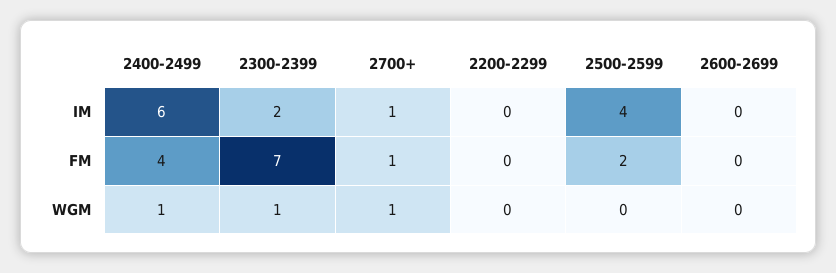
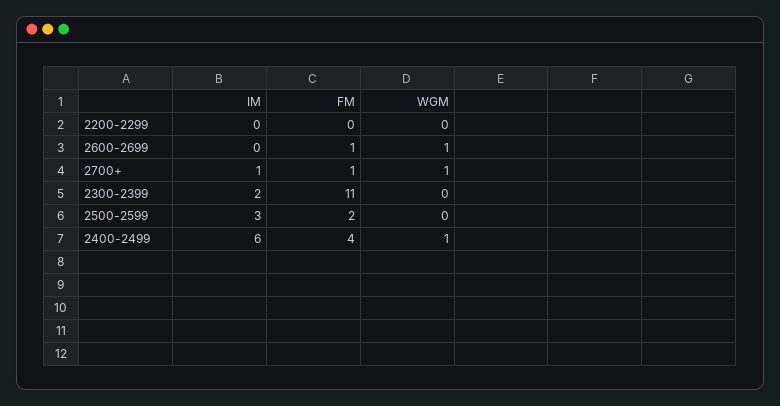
  {
    "2400-2499": {
      "IM": 6,
      "FM": 4,
      "WGM": 1
    },
    "2300-2399": {
      "IM": 2,
-     "FM": 7,
+     "FM": 11,
-     "WGM": 1
+     "WGM": 0
    },
    "2700+": {
      "IM": 1,
      "FM": 1,
      "WGM": 1
    },
    "2200-2299": {
      "IM": 0,
      "FM": 0,
      "WGM": 0
    },
    "2500-2599": {
-     "IM": 4,
+     "IM": 3,
      "FM": 2,
      "WGM": 0
    },
    "2600-2699": {
      "IM": 0,
-     "FM": 0,
+     "FM": 1,
-     "WGM": 0
+     "WGM": 1
    }
  }

